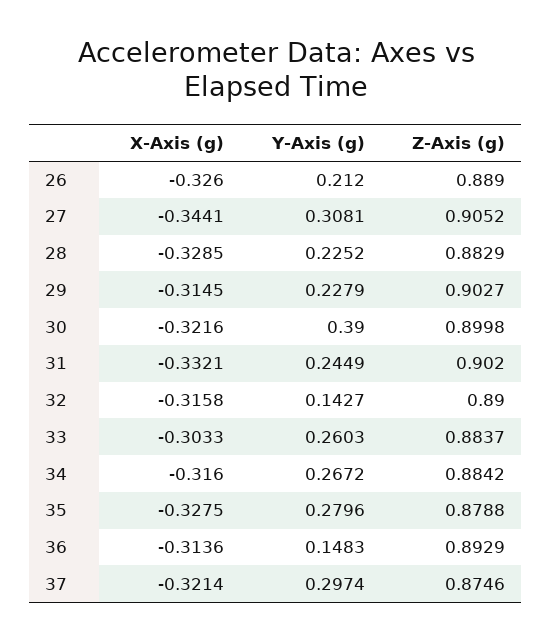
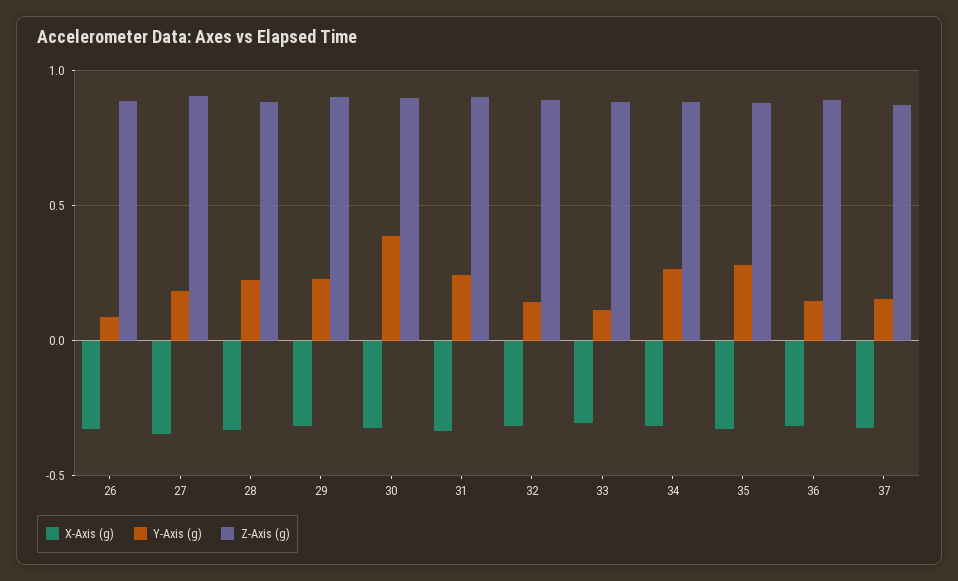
  {
    "X-Axis (g)": {
      "26": -0.326,
      "27": -0.3441,
      "28": -0.3285,
      "29": -0.3145,
      "30": -0.3216,
      "31": -0.3321,
      "32": -0.3158,
      "33": -0.3033,
      "34": -0.316,
      "35": -0.3275,
      "36": -0.3136,
      "37": -0.3214
    },
    "Y-Axis (g)": {
-     "26": 0.212,
+     "26": 0.1,
-     "27": 0.3081,
+     "27": 0.2,
      "28": 0.2252,
      "29": 0.2279,
      "30": 0.39,
      "31": 0.2449,
      "32": 0.1427,
-     "33": 0.2603,
+     "33": 0.1,
      "34": 0.2672,
      "35": 0.2796,
      "36": 0.1483,
-     "37": 0.2974
+     "37": 0.15
    },
    "Z-Axis (g)": {
      "26": 0.889,
      "27": 0.9052,
      "28": 0.8829,
      "29": 0.9027,
      "30": 0.8998,
      "31": 0.902,
      "32": 0.89,
      "33": 0.8837,
      "34": 0.8842,
      "35": 0.8788,
      "36": 0.8929,
      "37": 0.8746
    }
  }

